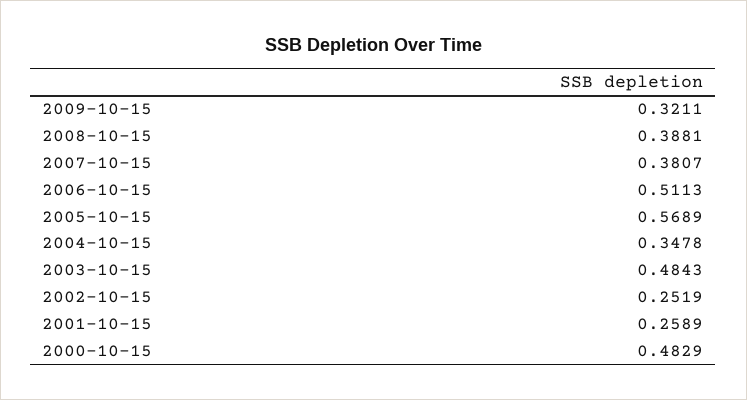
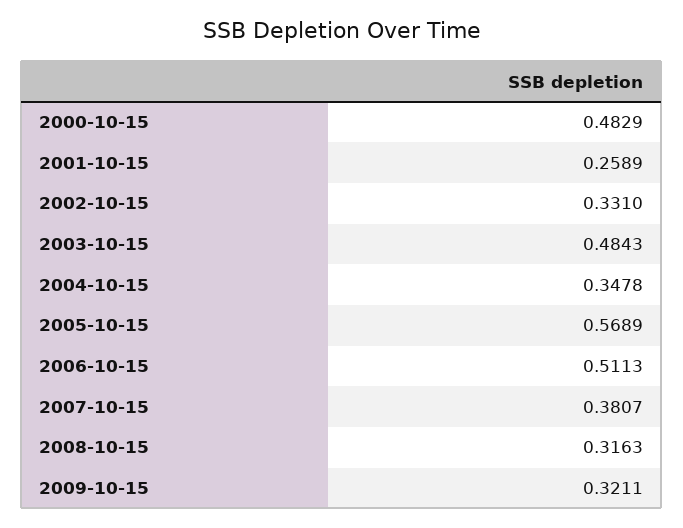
  {
    "2009-10-15": 0.3211,
-   "2008-10-15": 0.3881,
+   "2008-10-15": 0.3163,
    "2007-10-15": 0.3807,
    "2006-10-15": 0.5113,
    "2005-10-15": 0.5689,
    "2004-10-15": 0.3478,
    "2003-10-15": 0.4843,
-   "2002-10-15": 0.2519,
+   "2002-10-15": 0.331,
    "2001-10-15": 0.2589,
    "2000-10-15": 0.4829
  }

